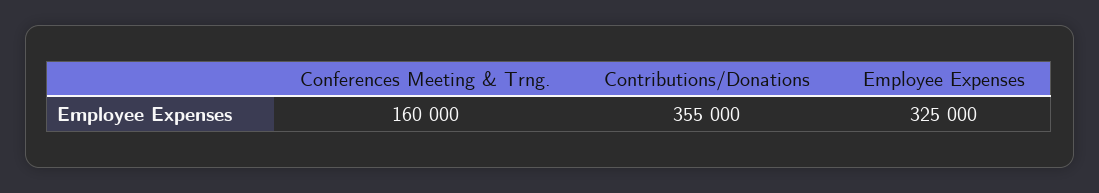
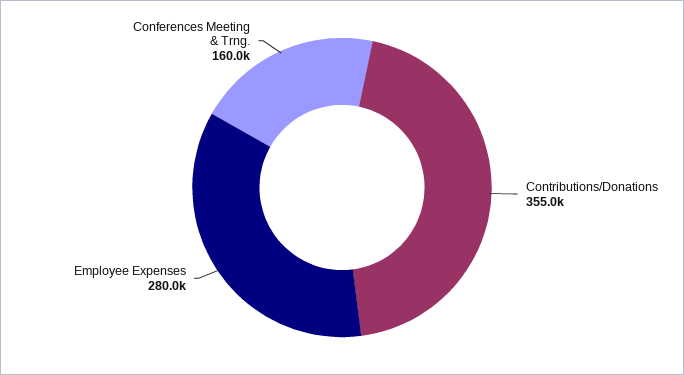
  {
    "Conferences Meeting & Trng.": 160000,
    "Contributions/Donations": 355000,
-   "Employee Expenses": 325000
+   "Employee Expenses": 280000
  }

